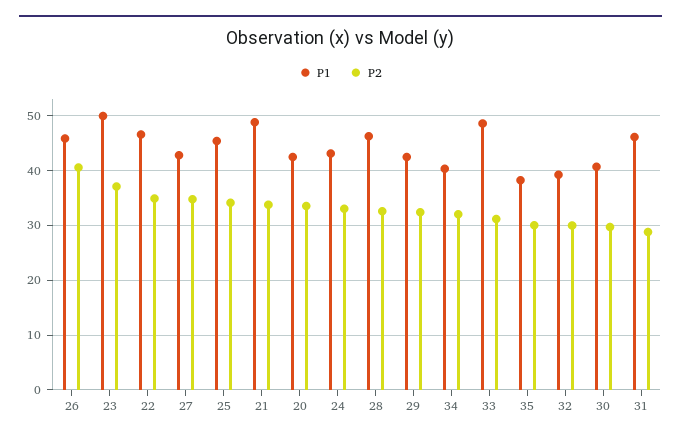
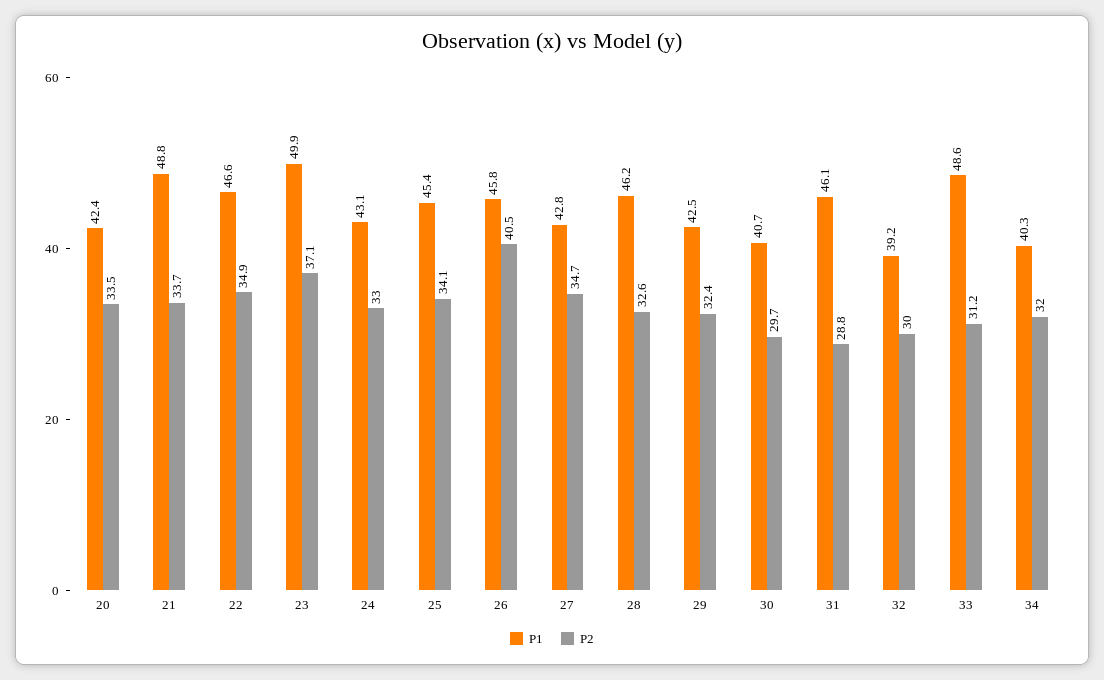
  {
    "P1": {
      "26": 45.8,
      "23": 49.9,
      "22": 46.6,
      "27": 42.8,
      "25": 45.4,
      "21": 48.8,
      "20": 42.4,
      "24": 43.1,
      "28": 46.2,
      "29": 42.5,
      "34": 40.3,
      "33": 48.6,
-     "35": 38,
      "32": 39.2,
      "30": 40.7,
      "31": 46.1
    },
    "P2": {
      "26": 40.5,
      "23": 37.1,
      "22": 34.9,
      "27": 34.7,
      "25": 34.1,
      "21": 33.7,
      "20": 33.5,
      "24": 33,
      "28": 32.6,
      "29": 32.4,
      "34": 32,
      "33": 31.2,
-     "35": 30,
      "32": 30,
      "30": 29.7,
      "31": 28.8
    }
  }

